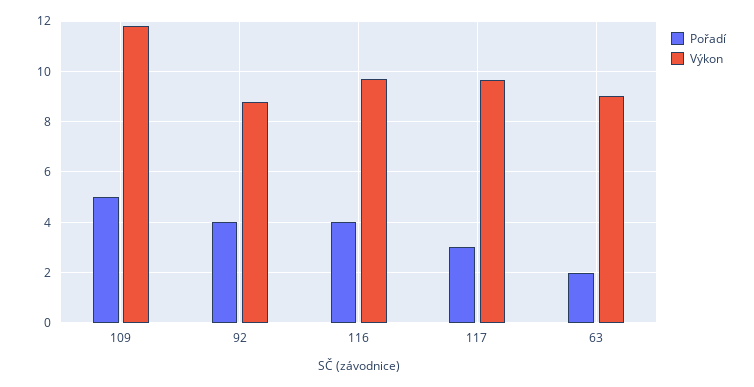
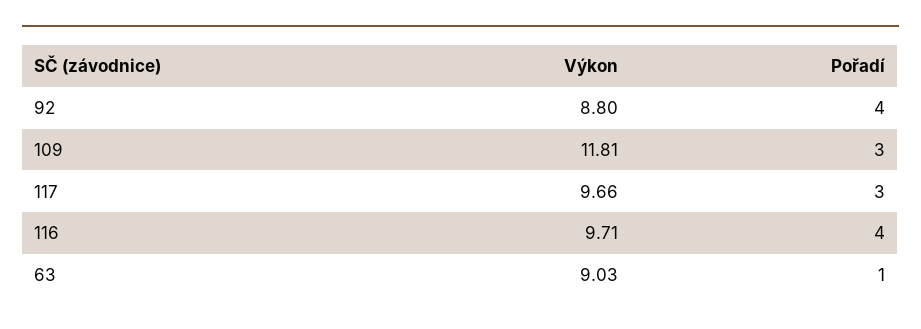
  {
    "Pořadí": {
-     "109": 5,
+     "109": 3,
      "92": 4,
      "116": 4,
      "117": 3,
-     "63": 2
+     "63": 1
    },
    "Výkon": {
      "109": 11.81,
      "92": 8.8,
      "116": 9.71,
      "117": 9.66,
      "63": 9.03
    }
  }

